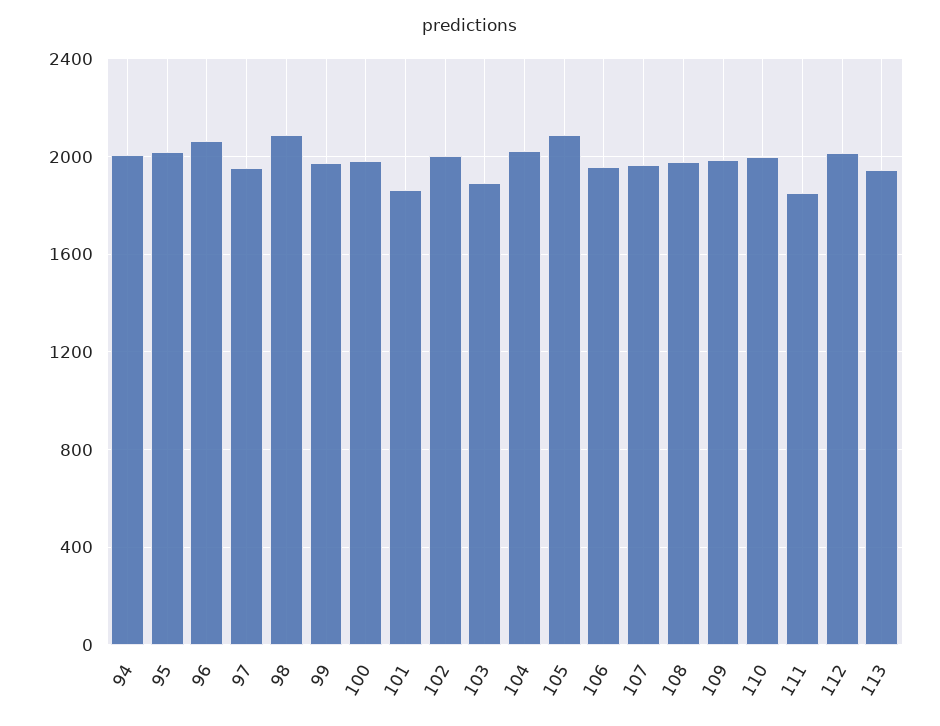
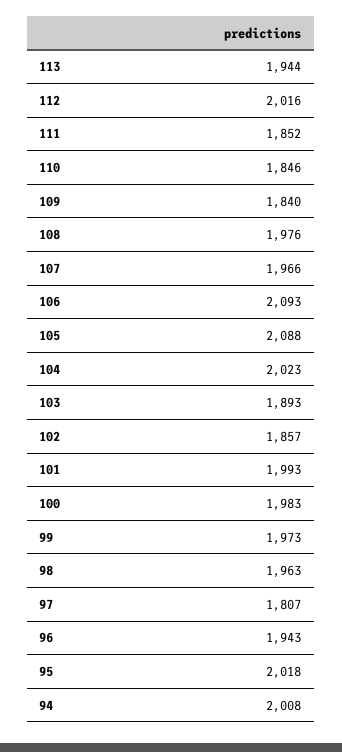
  {
    "94": 2008,
    "95": 2018,
-   "96": 2050,
+   "96": 1943,
-   "97": 1950,
+   "97": 1807,
-   "98": 2100,
+   "98": 1963,
    "99": 1973,
    "100": 1983,
-   "101": 1850,
+   "101": 1993,
-   "102": 2000,
+   "102": 1857,
    "103": 1893,
    "104": 2023,
    "105": 2088,
-   "106": 1950,
+   "106": 2093,
    "107": 1966,
    "108": 1976,
-   "109": 2000,
+   "109": 1840,
-   "110": 2000,
+   "110": 1846,
    "111": 1852,
    "112": 2016,
    "113": 1944
  }

